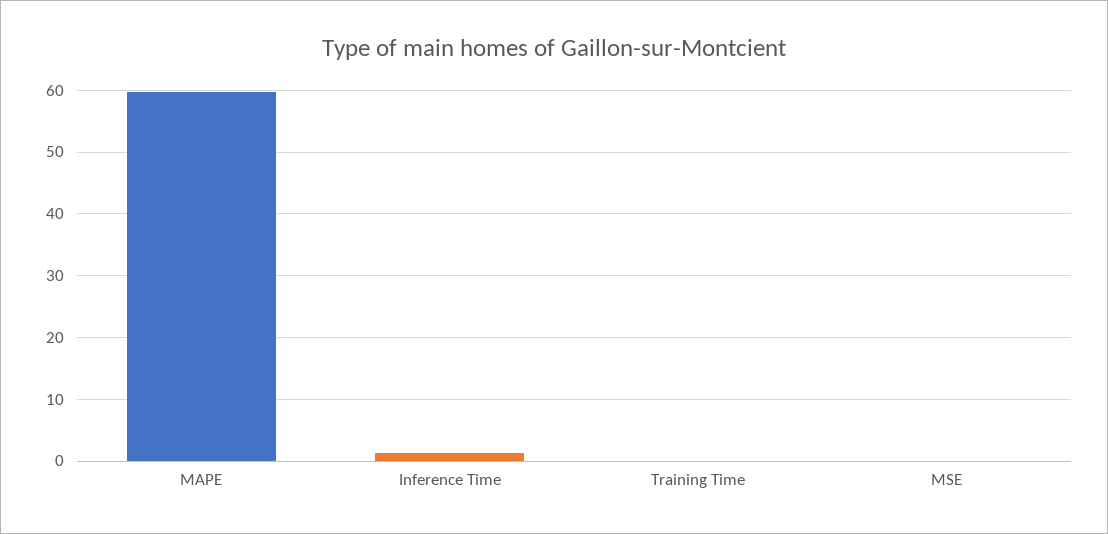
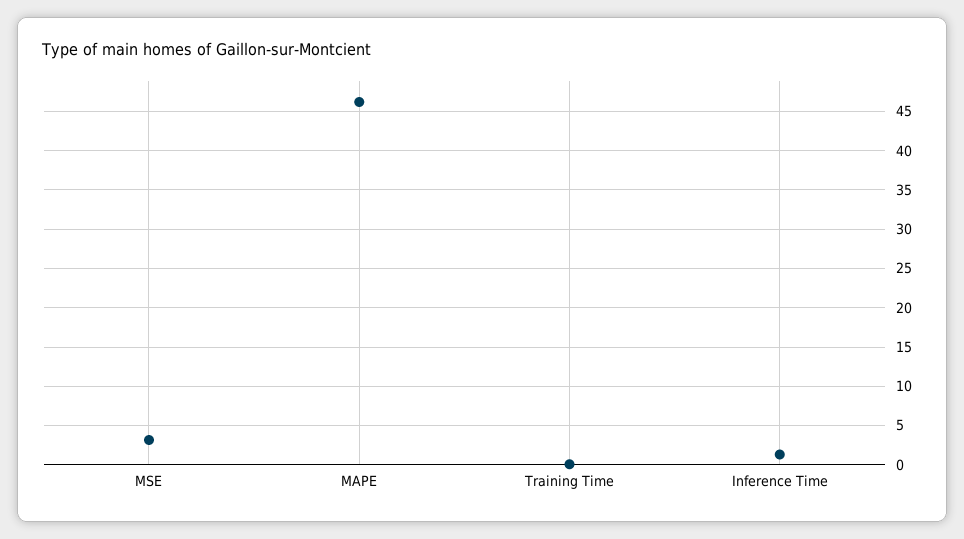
  {
-   "MAPE": 60,
+   "MAPE": 46,
    "Inference Time": 1,
    "Training Time": 0,
-   "MSE": 0
+   "MSE": 3
  }

